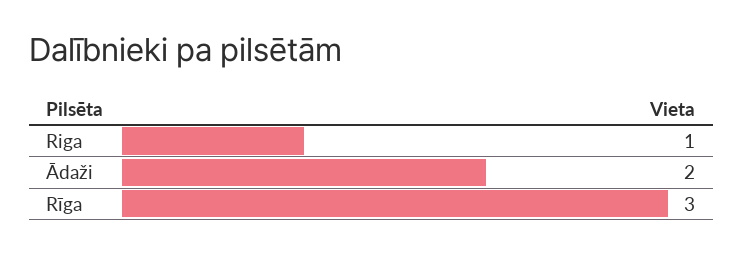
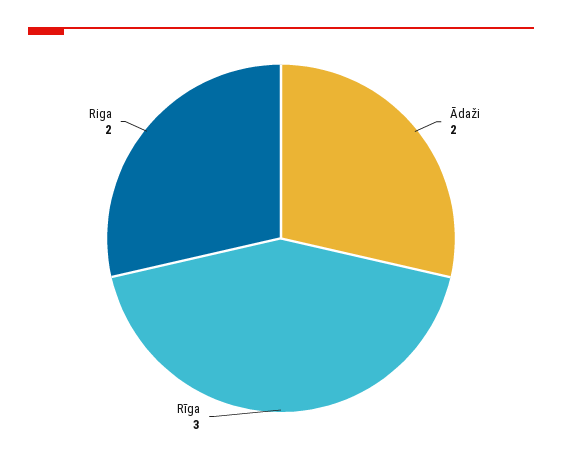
  {
-   "Riga": 1,
+   "Riga": 2,
    "Ādaži": 2,
    "Rīga": 3
  }

